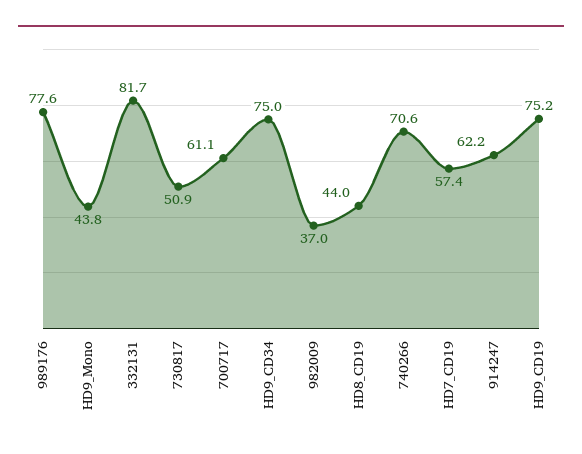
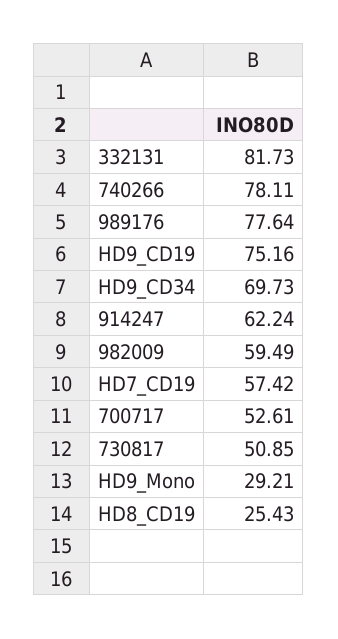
  {
    "989176": 77.64,
-   "HD9_Mono": 43.8,
+   "HD9_Mono": 29.21,
    "332131": 81.73,
    "730817": 50.85,
-   "700717": 61.1,
+   "700717": 52.61,
-   "HD9_CD34": 75,
+   "HD9_CD34": 69.73,
-   "982009": 37,
+   "982009": 59.49,
-   "HD8_CD19": 44,
+   "HD8_CD19": 25.43,
-   "740266": 70.6,
+   "740266": 78.11,
    "HD7_CD19": 57.42,
    "914247": 62.24,
    "HD9_CD19": 75.16
  }

